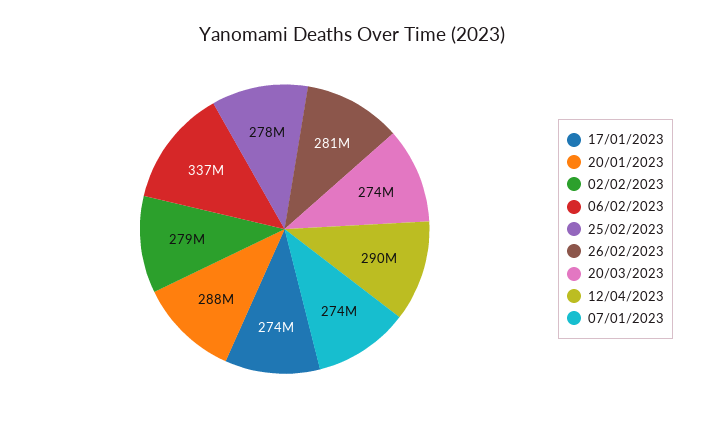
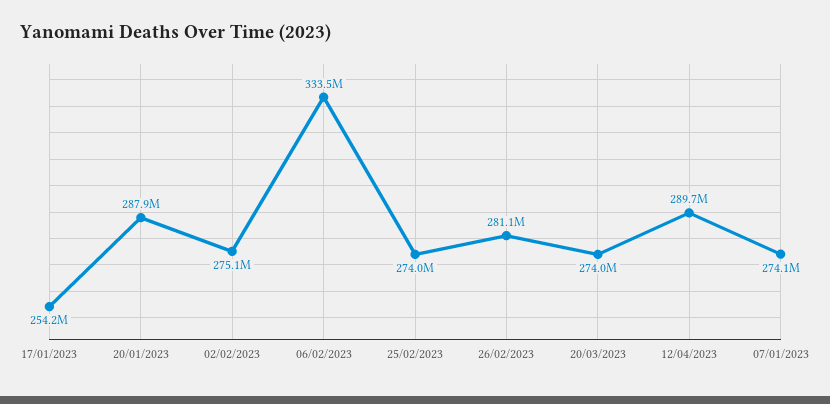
  {
-   "17/01/2023": 274000000,
+   "17/01/2023": 254200000,
    "20/01/2023": 287900000,
-   "02/02/2023": 279000000,
+   "02/02/2023": 275100000,
-   "06/02/2023": 337000000,
+   "06/02/2023": 333500000,
-   "25/02/2023": 278000000,
+   "25/02/2023": 274000000,
    "26/02/2023": 281100000,
    "20/03/2023": 274000000,
    "12/04/2023": 289700000,
    "07/01/2023": 274100000
  }

